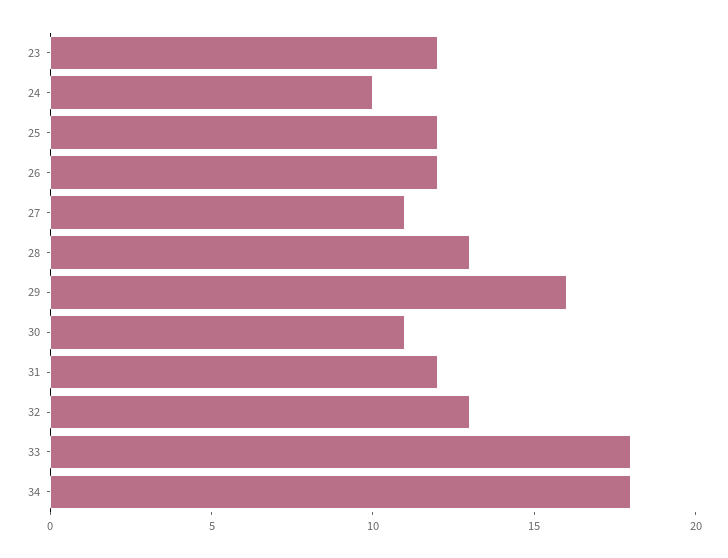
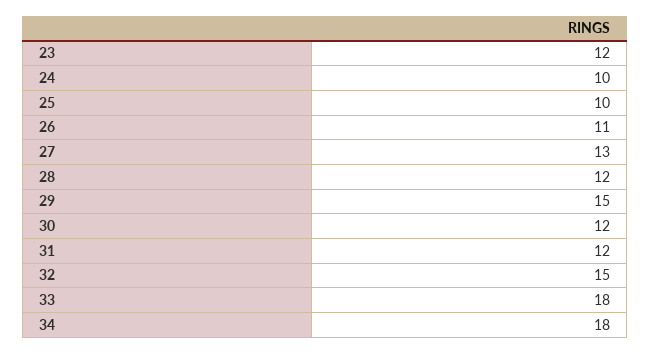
  {
    "23": 12,
    "24": 10,
-   "25": 12,
+   "25": 10,
-   "26": 12,
+   "26": 11,
-   "27": 11,
+   "27": 13,
-   "28": 13,
+   "28": 12,
-   "29": 16,
+   "29": 15,
-   "30": 11,
+   "30": 12,
    "31": 12,
-   "32": 13,
+   "32": 15,
    "33": 18,
    "34": 18
  }

